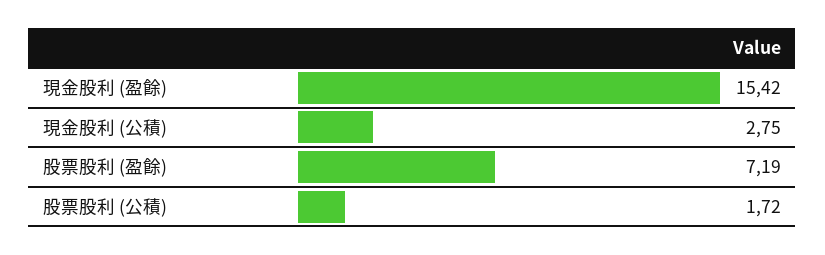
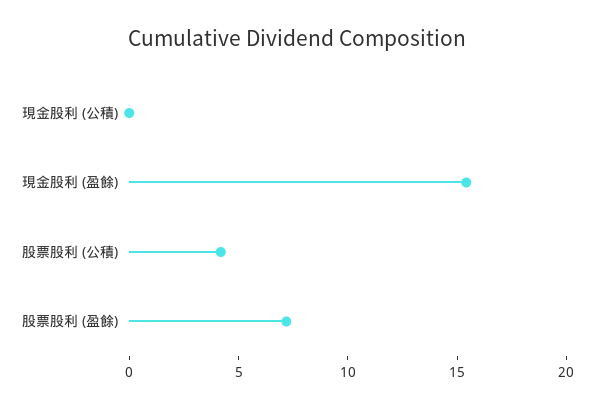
  {
    "現金股利 (盈餘)": 15.42,
-   "現金股利 (公積)": 2.75,
+   "現金股利 (公積)": 0,
    "股票股利 (盈餘)": 7.19,
-   "股票股利 (公積)": 1.72
+   "股票股利 (公積)": 4
  }

